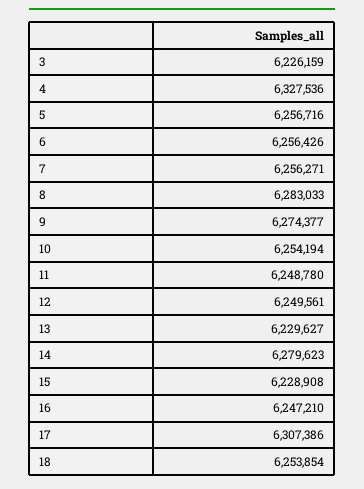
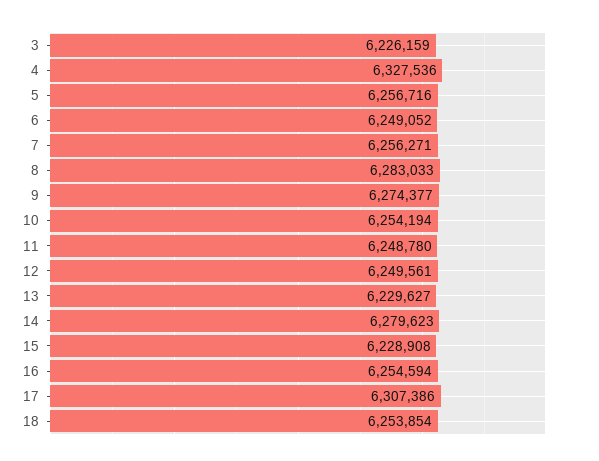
  {
    "3": 6226159,
    "4": 6327536,
    "5": 6256716,
-   "6": 6256426,
+   "6": 6249052,
    "7": 6256271,
    "8": 6283033,
    "9": 6274377,
    "10": 6254194,
    "11": 6248780,
    "12": 6249561,
    "13": 6229627,
    "14": 6279623,
    "15": 6228908,
-   "16": 6247210,
+   "16": 6254594,
    "17": 6307386,
    "18": 6253854
  }

